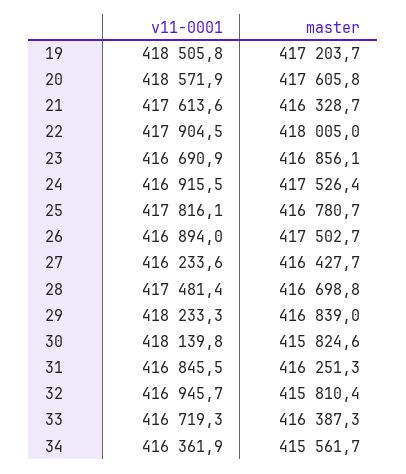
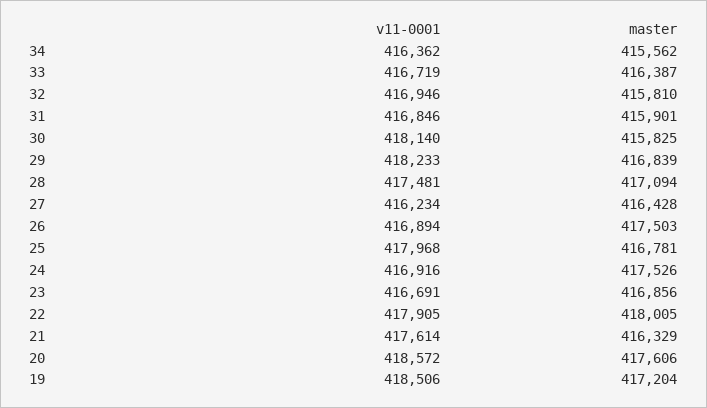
  {
    "v11-0001": {
      "19": 418505.8,
      "20": 418571.9,
      "21": 417613.6,
      "22": 417904.5,
      "23": 416690.9,
      "24": 416915.5,
-     "25": 417816.1,
+     "25": 417968,
      "26": 416894,
      "27": 416233.6,
      "28": 417481.4,
      "29": 418233.3,
      "30": 418139.8,
      "31": 416845.5,
      "32": 416945.7,
      "33": 416719.3,
      "34": 416361.9
    },
    "master": {
      "19": 417203.7,
      "20": 417605.8,
      "21": 416328.7,
      "22": 418005,
      "23": 416856.1,
      "24": 417526.4,
      "25": 416780.7,
      "26": 417502.7,
      "27": 416427.7,
-     "28": 416698.8,
+     "28": 417094,
      "29": 416839,
      "30": 415824.6,
-     "31": 416251.3,
+     "31": 415901,
      "32": 415810.4,
      "33": 416387.3,
      "34": 415561.7
    }
  }

